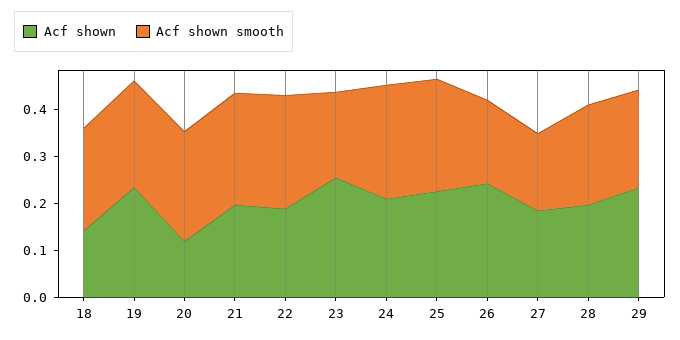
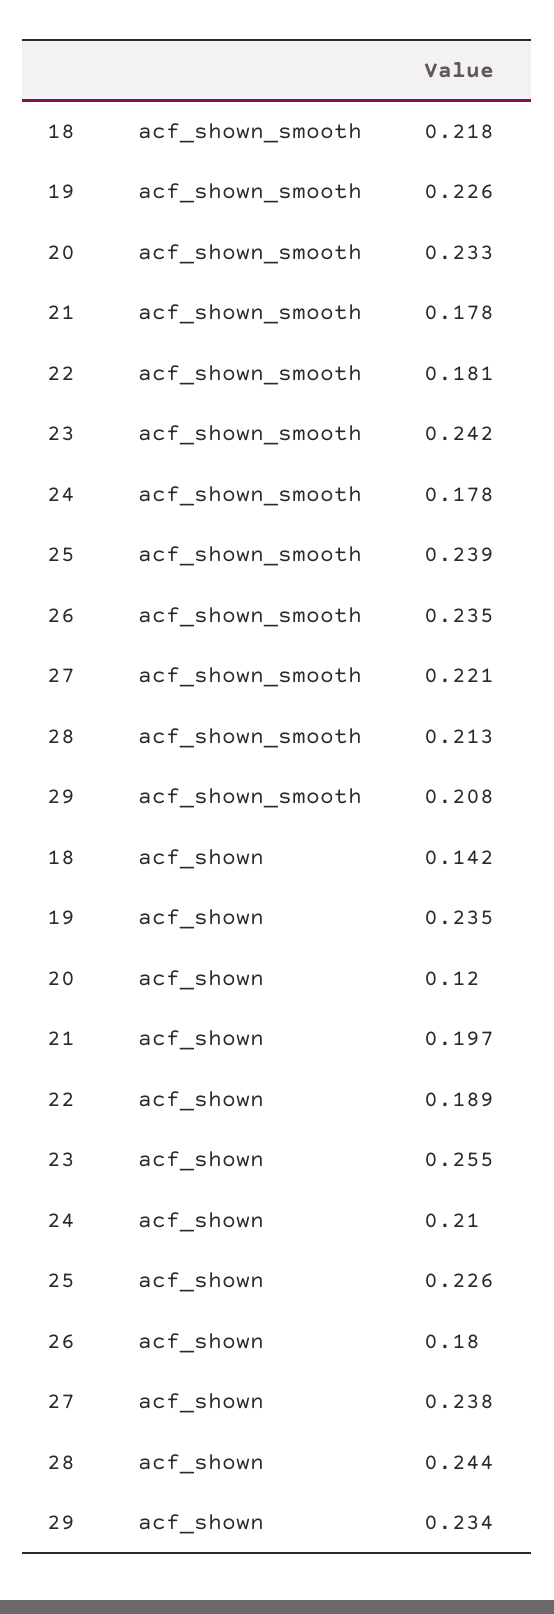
  {
    "Acf shown": {
      "18": 0.142,
      "19": 0.235,
      "20": 0.12,
      "21": 0.197,
      "22": 0.189,
      "23": 0.255,
      "24": 0.21,
      "25": 0.226,
-     "26": 0.24,
+     "26": 0.18,
-     "27": 0.18,
+     "27": 0.238,
-     "28": 0.2,
+     "28": 0.244,
      "29": 0.234
    },
    "Acf shown smooth": {
      "18": 0.218,
      "19": 0.226,
      "20": 0.233,
-     "21": 0.24,
+     "21": 0.178,
-     "22": 0.24,
+     "22": 0.181,
-     "23": 0.18,
+     "23": 0.242,
-     "24": 0.24,
+     "24": 0.178,
      "25": 0.239,
-     "26": 0.18,
+     "26": 0.235,
-     "27": 0.16,
+     "27": 0.221,
      "28": 0.213,
      "29": 0.208
    }
  }

